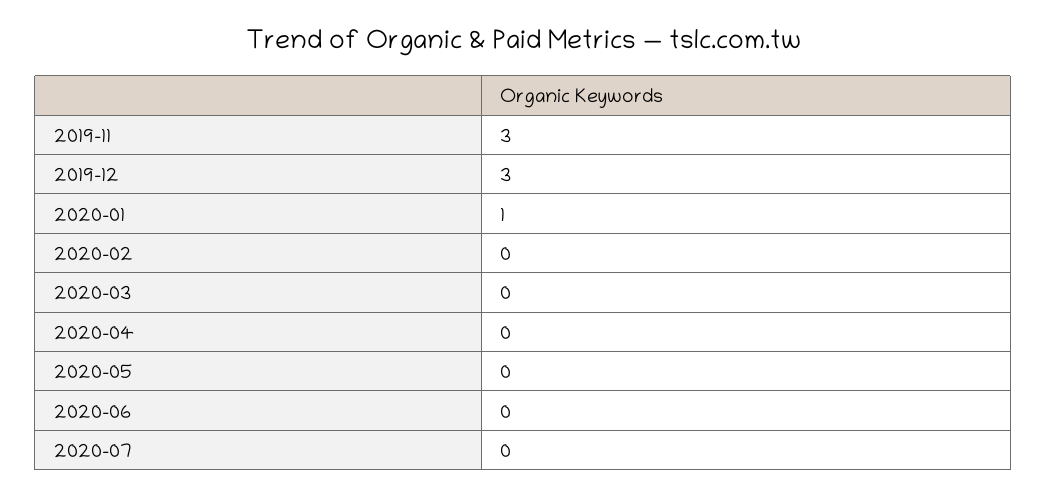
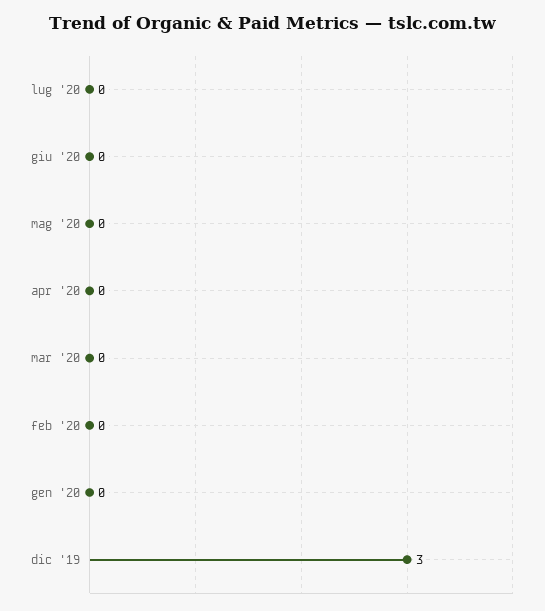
  {
-   "2019-11": 3,
    "2019-12": 3,
-   "2020-01": 1,
+   "2020-01": 0,
    "2020-02": 0,
    "2020-03": 0,
    "2020-04": 0,
    "2020-05": 0,
    "2020-06": 0,
    "2020-07": 0
  }

